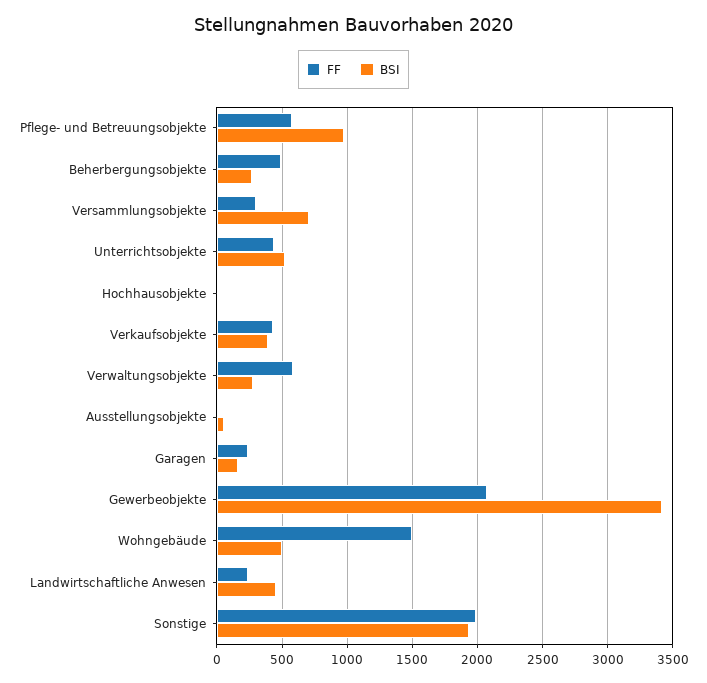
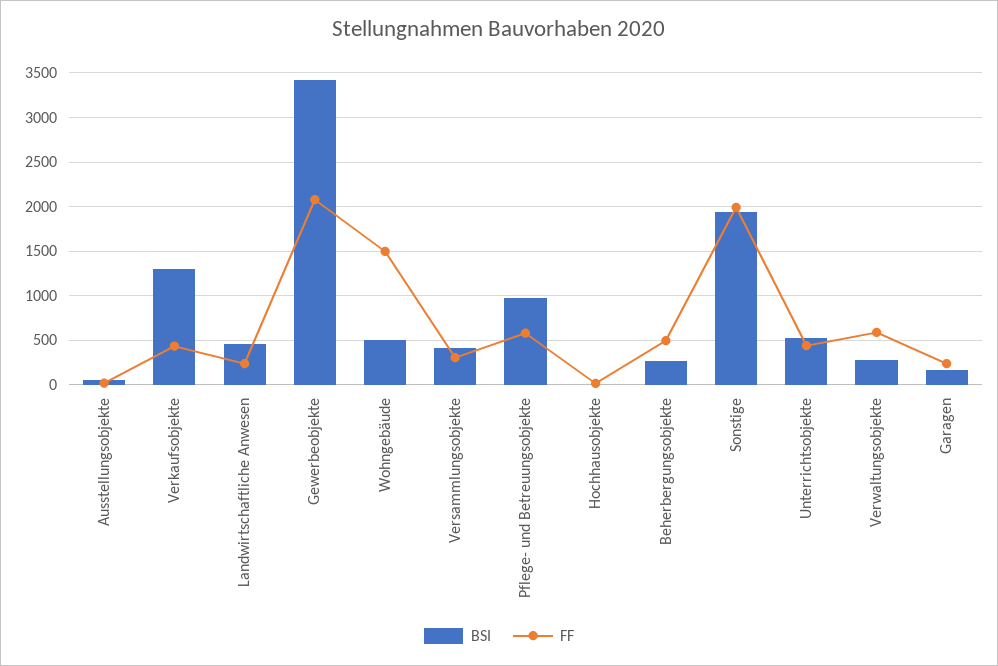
  {
    "FF": {
      "Pflege- und Betreuungsobjekte": 600,
      "Beherbergungsobjekte": 500,
      "Versammlungsobjekte": 300,
      "Unterrichtsobjekte": 450,
      "Hochhausobjekte": 0,
      "Verkaufsobjekte": 450,
      "Verwaltungsobjekte": 600,
      "Ausstellungsobjekte": 0,
      "Garagen": 250,
      "Gewerbeobjekte": 2100,
      "Wohngebäude": 1500,
      "Landwirtschaftliche Anwesen": 250,
      "Sonstige": 2000
    },
    "BSI": {
      "Pflege- und Betreuungsobjekte": 1000,
      "Beherbergungsobjekte": 250,
-     "Versammlungsobjekte": 700,
+     "Versammlungsobjekte": 400,
      "Unterrichtsobjekte": 550,
      "Hochhausobjekte": 0,
-     "Verkaufsobjekte": 400,
+     "Verkaufsobjekte": 1300,
      "Verwaltungsobjekte": 300,
      "Ausstellungsobjekte": 50,
      "Garagen": 150,
      "Gewerbeobjekte": 3400,
      "Wohngebäude": 500,
      "Landwirtschaftliche Anwesen": 450,
      "Sonstige": 1950
    }
  }

